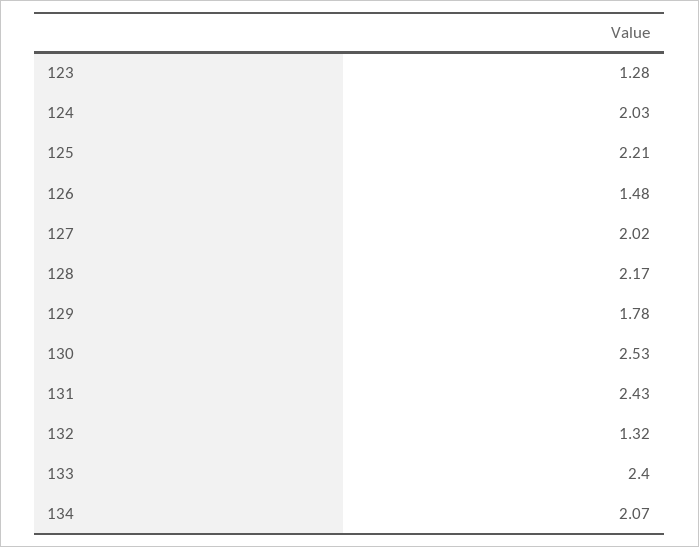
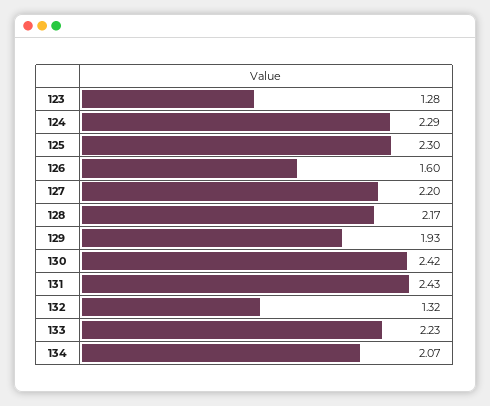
  {
    "123": 1.28,
-   "124": 2.03,
+   "124": 2.29,
-   "125": 2.21,
+   "125": 2.3,
-   "126": 1.48,
+   "126": 1.6,
-   "127": 2.02,
+   "127": 2.2,
    "128": 2.17,
-   "129": 1.78,
+   "129": 1.93,
-   "130": 2.53,
+   "130": 2.42,
    "131": 2.43,
    "132": 1.32,
-   "133": 2.4,
+   "133": 2.23,
    "134": 2.07
  }

